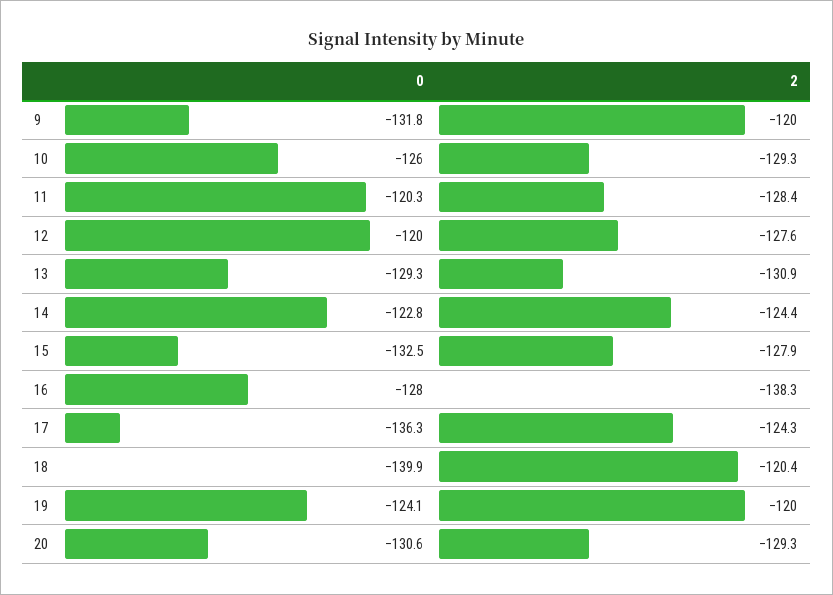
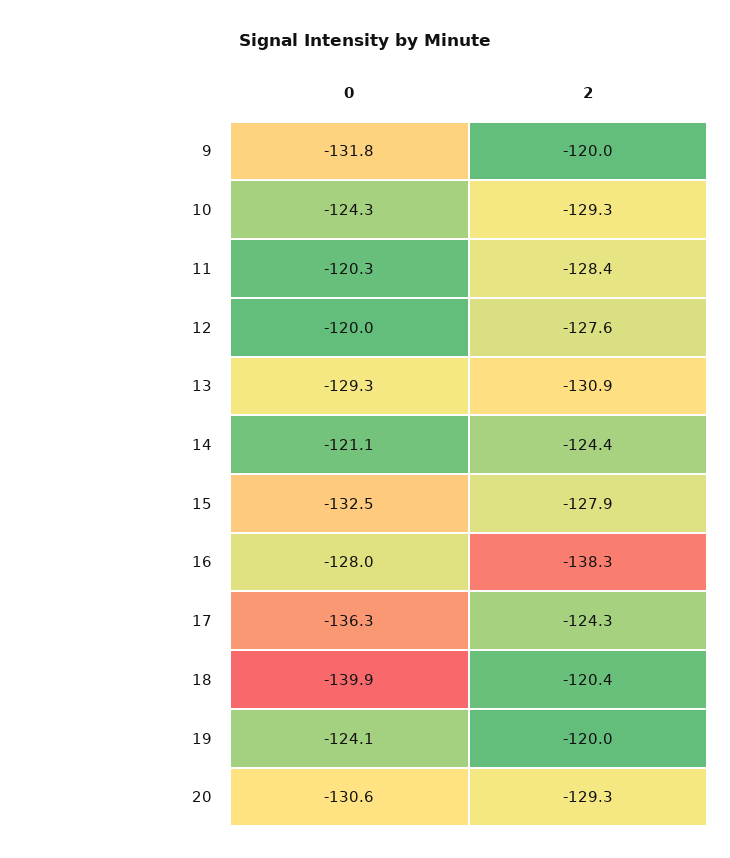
  {
    "0": {
      "9": -131.8,
-     "10": -126,
+     "10": -124.3,
      "11": -120.3,
      "12": -120,
      "13": -129.3,
-     "14": -122.8,
+     "14": -121.1,
      "15": -132.5,
      "16": -128,
      "17": -136.3,
      "18": -139.9,
      "19": -124.1,
      "20": -130.6
    },
    "2": {
      "9": -120,
      "10": -129.3,
      "11": -128.4,
      "12": -127.6,
      "13": -130.9,
      "14": -124.4,
      "15": -127.9,
      "16": -138.3,
      "17": -124.3,
      "18": -120.4,
      "19": -120,
      "20": -129.3
    }
  }

